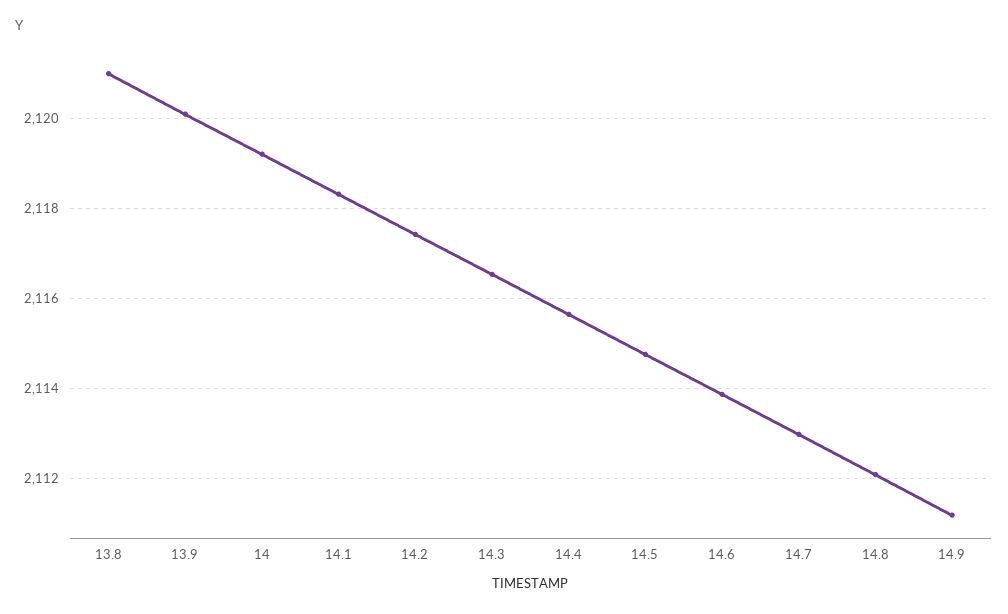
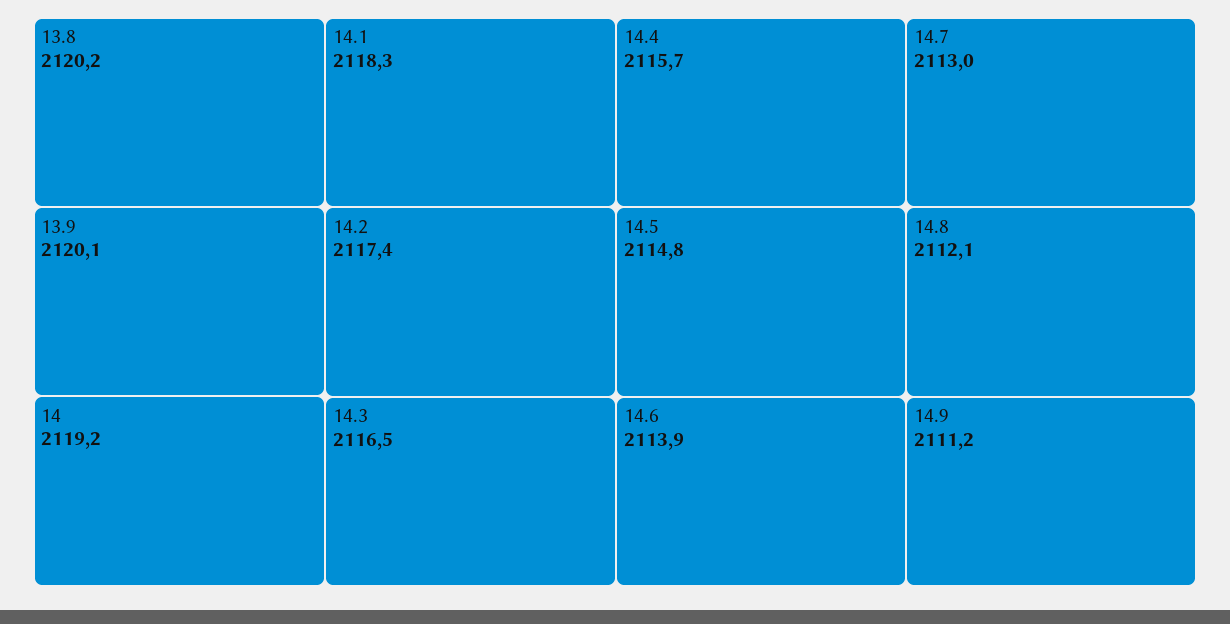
  {
-   "13.8": 2121,
+   "13.8": 2120.2,
    "13.9": 2120.1,
    "14": 2119.2,
    "14.1": 2118.3,
    "14.2": 2117.4,
    "14.3": 2116.5,
    "14.4": 2115.7,
    "14.5": 2114.8,
    "14.6": 2113.9,
    "14.7": 2113,
    "14.8": 2112.1,
    "14.9": 2111.2
  }

